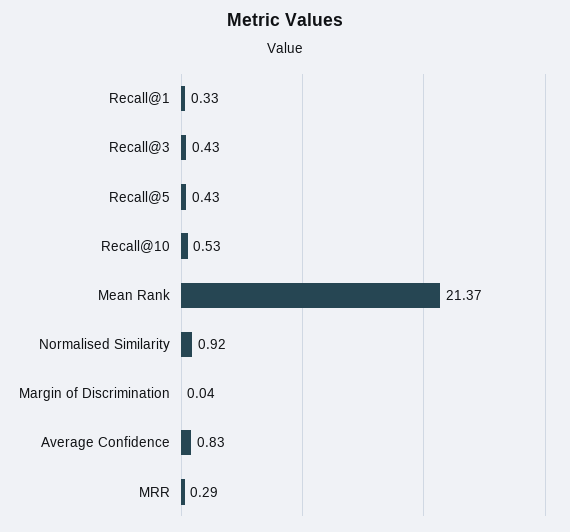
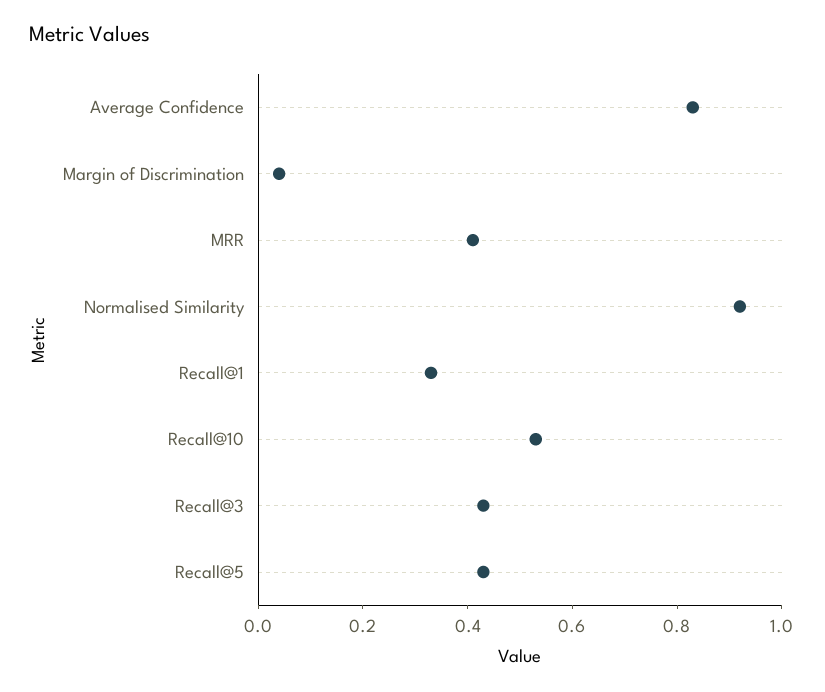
  {
    "Recall@1": 0.33,
    "Recall@3": 0.43,
    "Recall@5": 0.43,
    "Recall@10": 0.53,
-   "Mean Rank": 21.37,
    "Normalised Similarity": 0.92,
    "Margin of Discrimination": 0.04,
    "Average Confidence": 0.83,
-   "MRR": 0.29
+   "MRR": 0.4
  }

